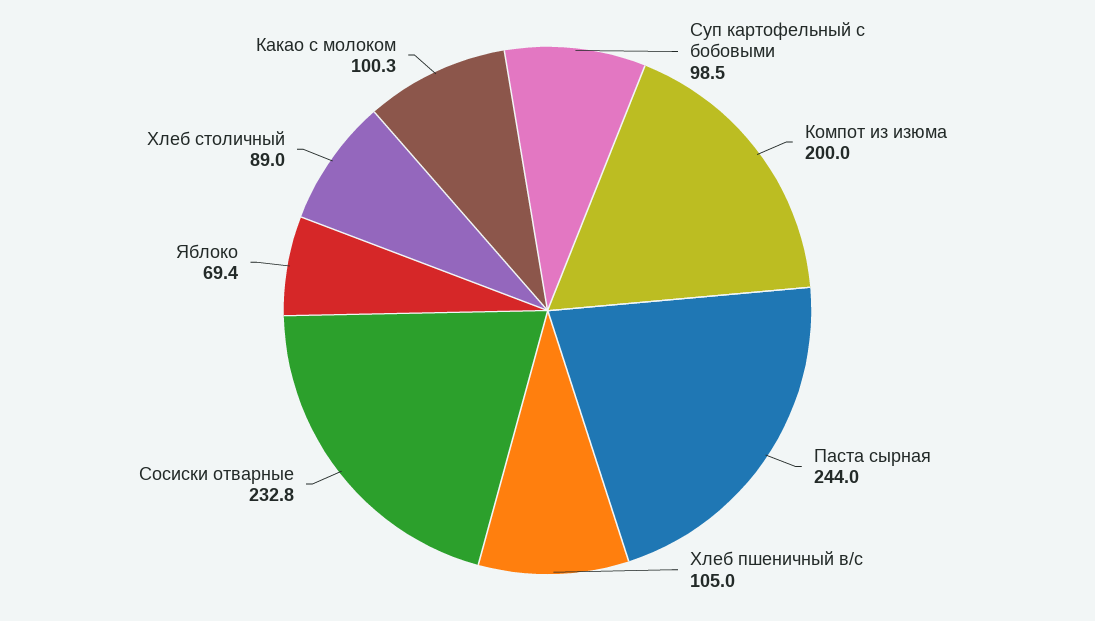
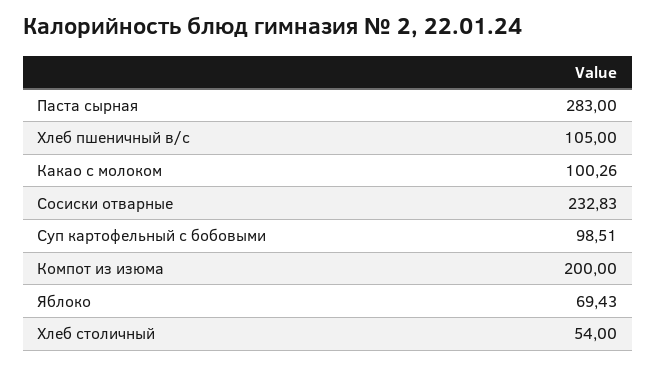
  {
    "Суп картофельный с бобовыми": 98.51,
    "Компот из изюма": 200,
-   "Паста сырная": 244,
+   "Паста сырная": 283,
    "Хлеб пшеничный в/с": 105,
    "Сосиски отварные": 232.83,
    "Яблоко": 69.43,
-   "Хлеб столичный": 89,
+   "Хлеб столичный": 54,
    "Какао с молоком": 100.26
  }

